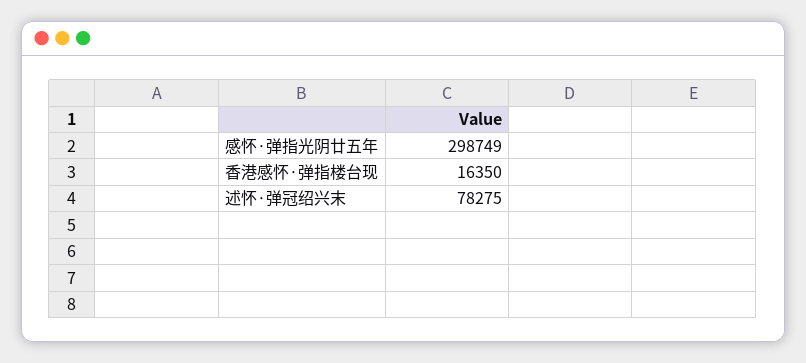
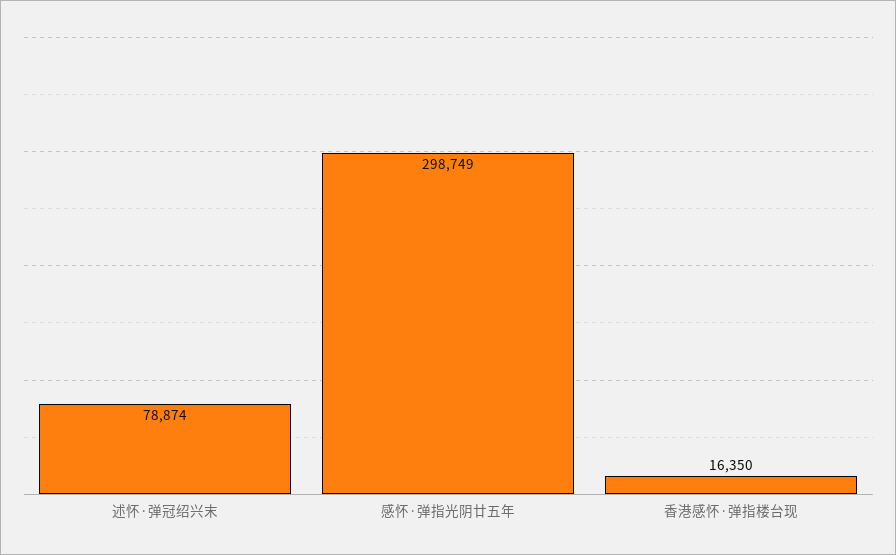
  {
    "感怀·弹指光阴廿五年": 298749,
    "香港感怀·弹指楼台现": 16350,
-   "述怀·弹冠绍兴末": 78275
+   "述怀·弹冠绍兴末": 78874
  }

